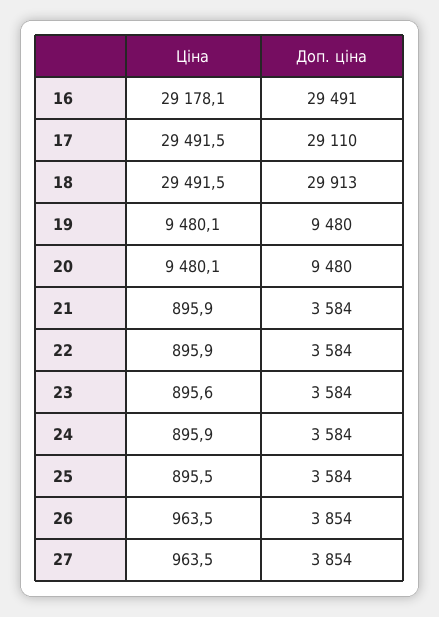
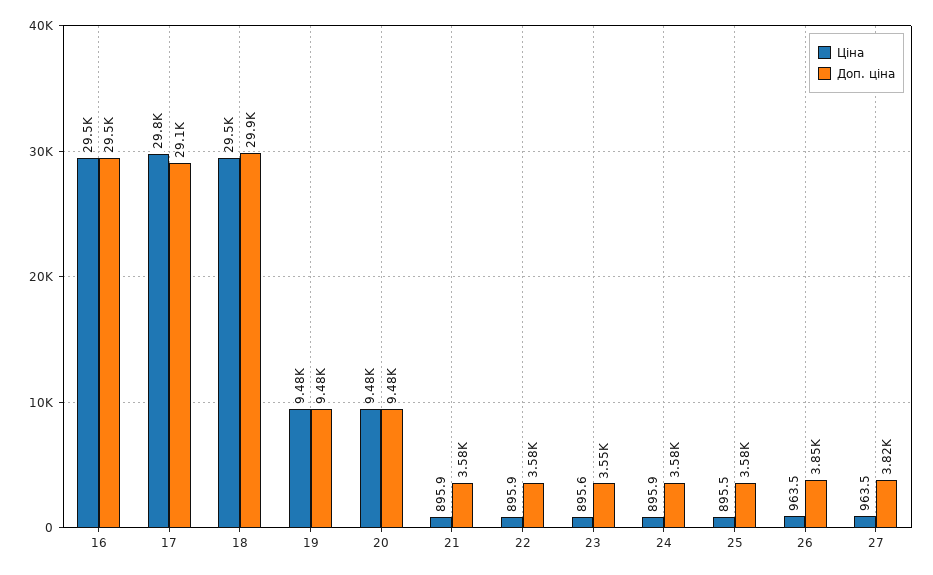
  {
    "Ціна": {
-     "16": 29178.1,
+     "16": 29500,
-     "17": 29491.5,
+     "17": 29800,
      "18": 29491.5,
      "19": 9480.1,
      "20": 9480.1,
      "21": 895.9,
      "22": 895.9,
      "23": 895.6,
      "24": 895.9,
      "25": 895.5,
      "26": 963.5,
      "27": 963.5
    },
    "Доп. ціна": {
      "16": 29491,
      "17": 29110,
      "18": 29913,
      "19": 9480,
      "20": 9480,
      "21": 3584,
      "22": 3584,
-     "23": 3584,
+     "23": 3550,
      "24": 3584,
      "25": 3584,
      "26": 3854,
-     "27": 3854
+     "27": 3820
    }
  }

